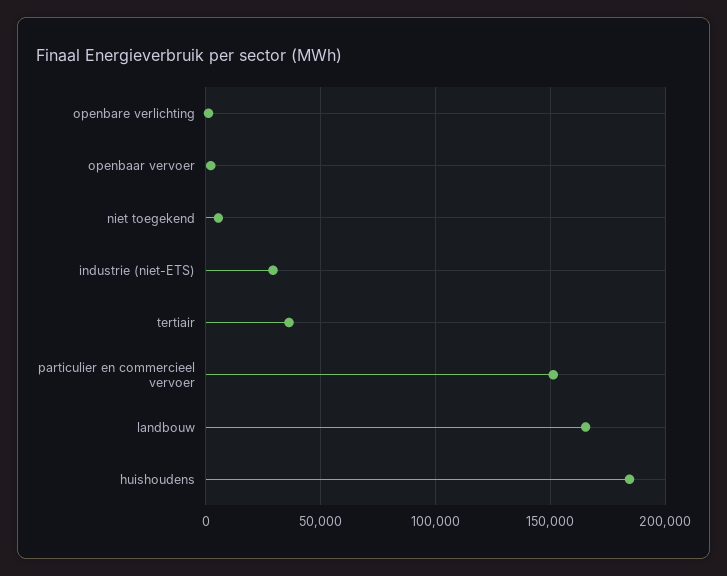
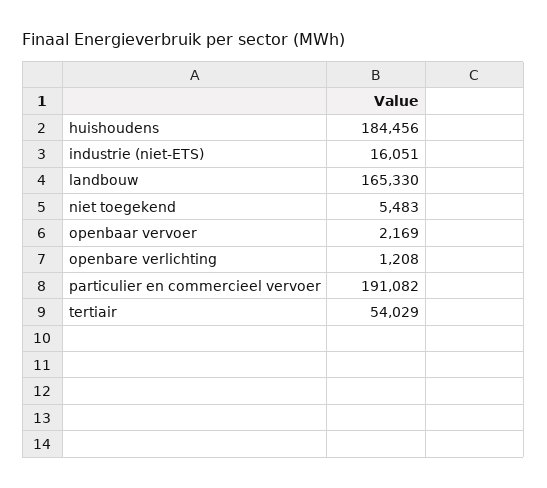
  {
    "openbare verlichting": 1208,
    "openbaar vervoer": 2169,
    "niet toegekend": 5483,
-   "industrie (niet-ETS)": 30000,
+   "industrie (niet-ETS)": 16051,
-   "tertiair": 35000,
+   "tertiair": 54029,
-   "particulier en commercieel vervoer": 150000,
+   "particulier en commercieel vervoer": 191082,
    "landbouw": 165330,
    "huishoudens": 184456
  }

